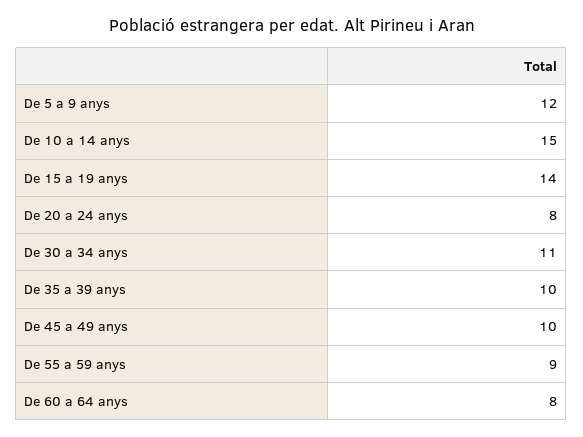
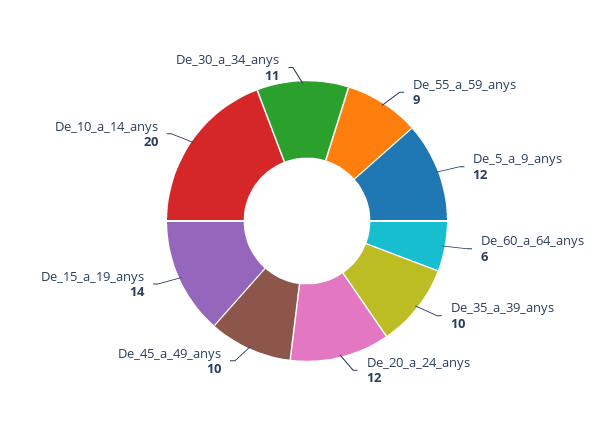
  {
    "De 5 a 9 anys": 12,
-   "De 10 a 14 anys": 15,
+   "De 10 a 14 anys": 20,
    "De 15 a 19 anys": 14,
-   "De 20 a 24 anys": 8,
+   "De 20 a 24 anys": 12,
    "De 30 a 34 anys": 11,
    "De 35 a 39 anys": 10,
    "De 45 a 49 anys": 10,
    "De 55 a 59 anys": 9,
-   "De 60 a 64 anys": 8
+   "De 60 a 64 anys": 6
  }

